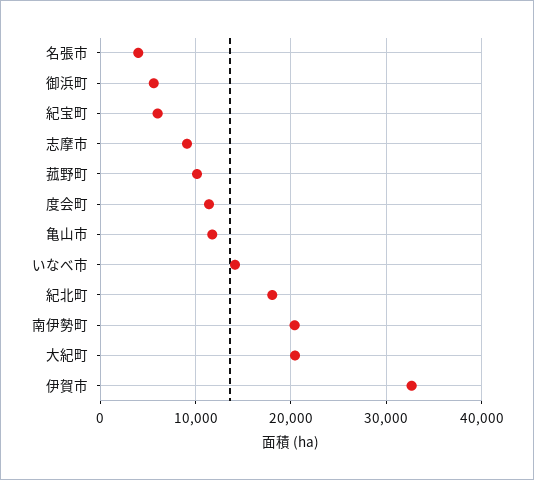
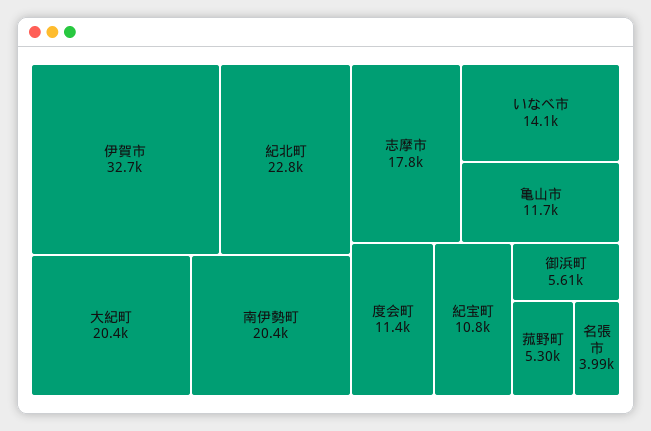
  {
    "名張市": 3990,
    "御浜町": 5610,
-   "紀宝町": 6000,
+   "紀宝町": 10800,
-   "志摩市": 9000,
+   "志摩市": 17800,
-   "菰野町": 10000,
+   "菰野町": 5300,
    "度会町": 11400,
    "亀山市": 11700,
    "いなべ市": 14100,
-   "紀北町": 18000,
+   "紀北町": 22800,
    "南伊勢町": 20400,
    "大紀町": 20400,
    "伊賀市": 32700
  }

